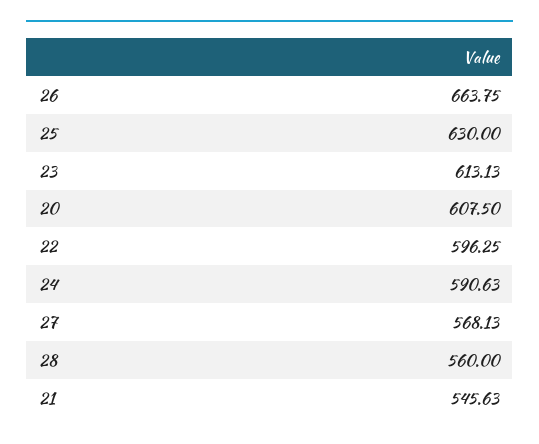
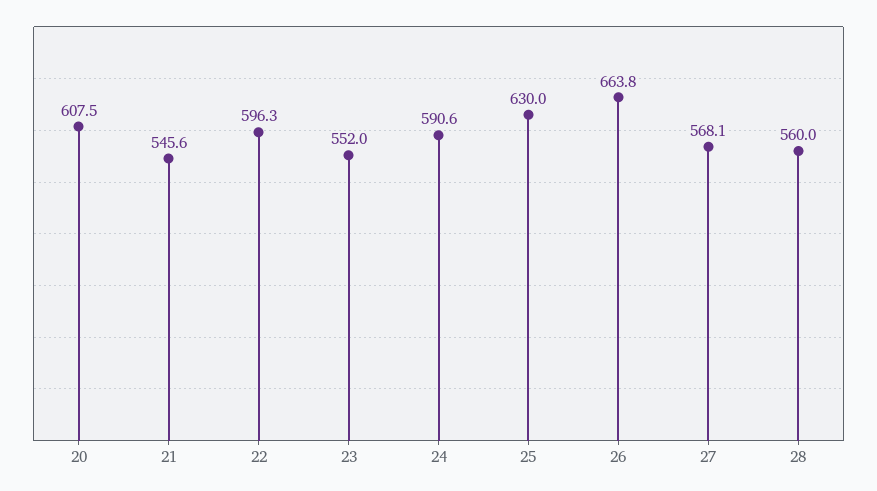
  {
    "26": 663.75,
    "25": 630,
-   "23": 613.13,
+   "23": 552,
    "20": 607.5,
    "22": 596.25,
    "24": 590.63,
    "27": 568.13,
    "28": 560,
    "21": 545.63
  }

